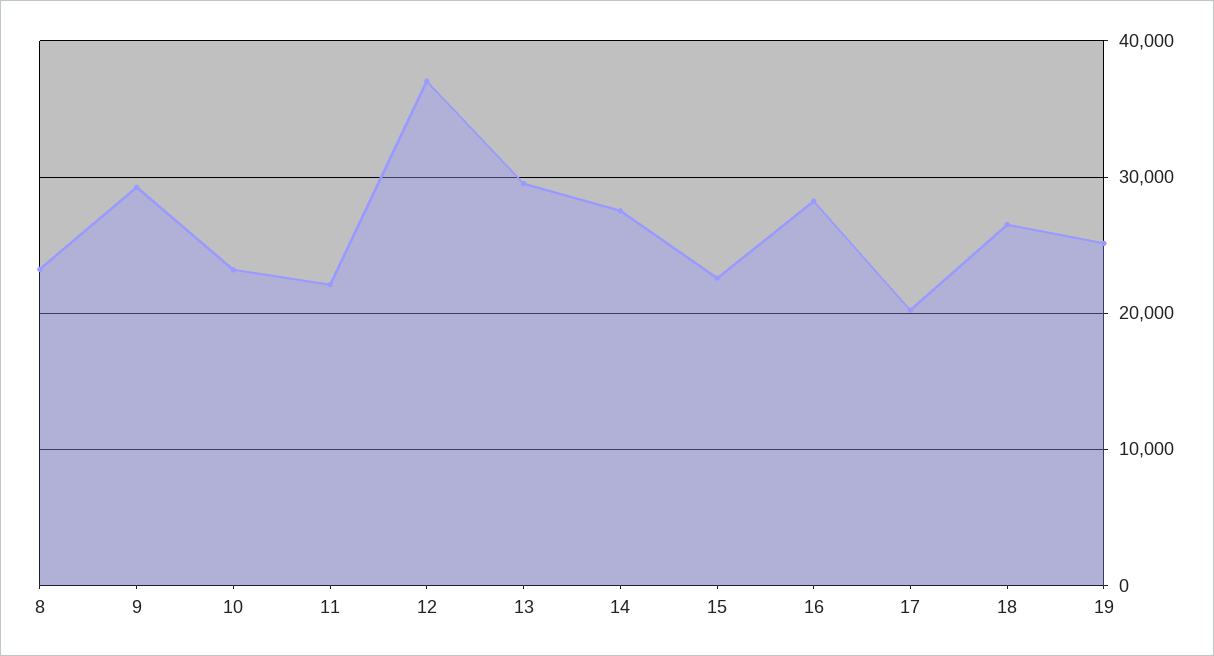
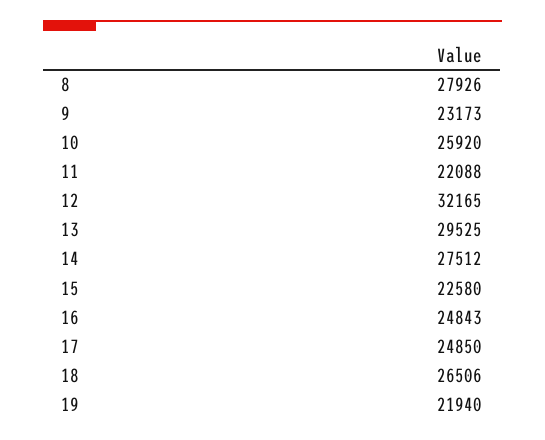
  {
-   "8": 23000,
+   "8": 27926,
-   "9": 29000,
+   "9": 23173,
-   "10": 23000,
+   "10": 25920,
    "11": 22088,
-   "12": 37000,
+   "12": 32165,
    "13": 29525,
    "14": 27512,
    "15": 22580,
-   "16": 28000,
+   "16": 24843,
-   "17": 20000,
+   "17": 24850,
    "18": 26506,
-   "19": 25000
+   "19": 21940
  }

